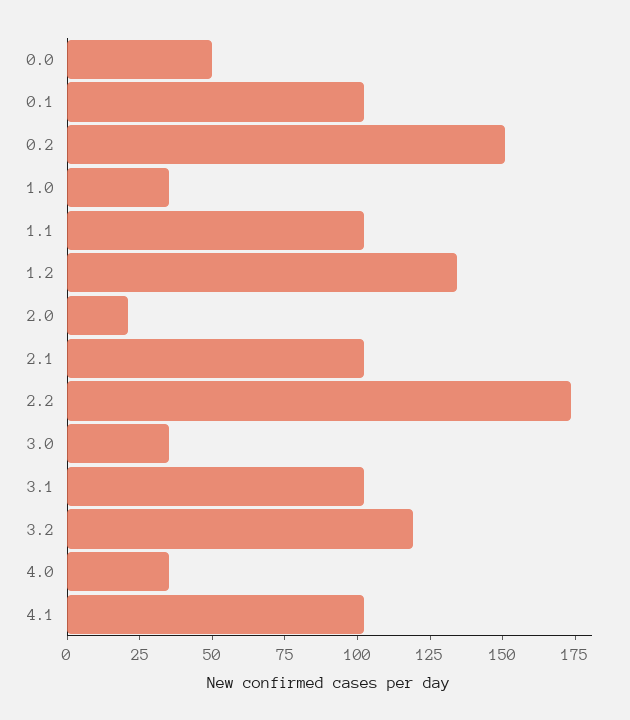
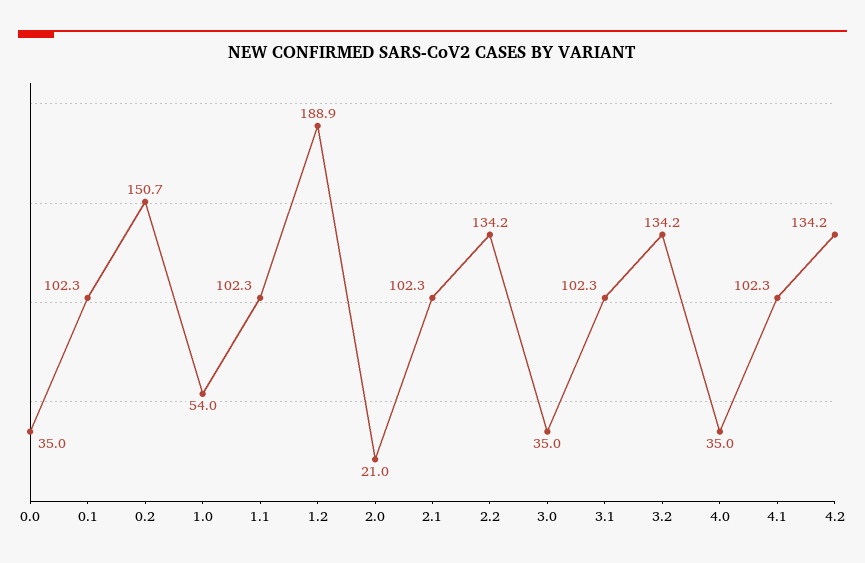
  {
-   "0.0": 50,
+   "0.0": 35,
    "0.1": 102.3,
    "0.2": 150.7,
-   "1.0": 35,
+   "1.0": 54,
    "1.1": 102.3,
-   "1.2": 135,
+   "1.2": 188.9,
    "2.0": 21,
    "2.1": 102.3,
-   "2.2": 175,
+   "2.2": 134.2,
    "3.0": 35,
    "3.1": 102.3,
-   "3.2": 120,
+   "3.2": 134.2,
    "4.0": 35,
-   "4.1": 102.3
+   "4.1": 102.3,
+   "4.2": 134.2
  }

